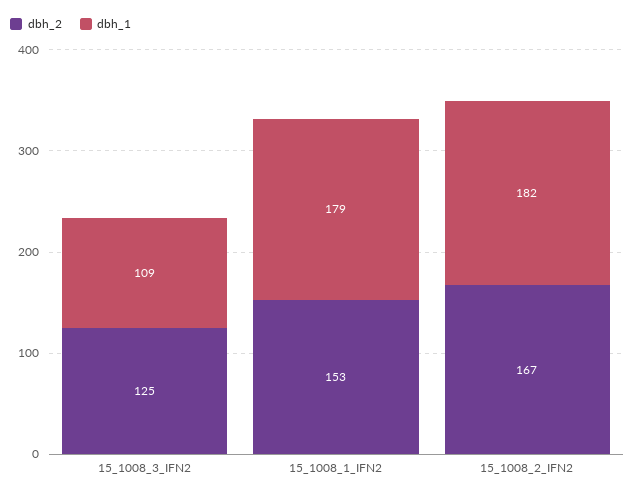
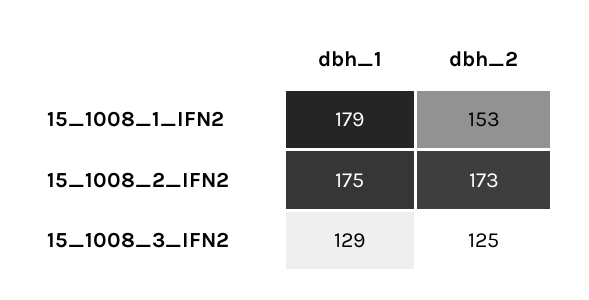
  {
    "dbh_2": {
      "15_1008_3_IFN2": 125,
      "15_1008_1_IFN2": 153,
-     "15_1008_2_IFN2": 167
+     "15_1008_2_IFN2": 173
    },
    "dbh_1": {
-     "15_1008_3_IFN2": 109,
+     "15_1008_3_IFN2": 129,
      "15_1008_1_IFN2": 179,
-     "15_1008_2_IFN2": 182
+     "15_1008_2_IFN2": 175
    }
  }

